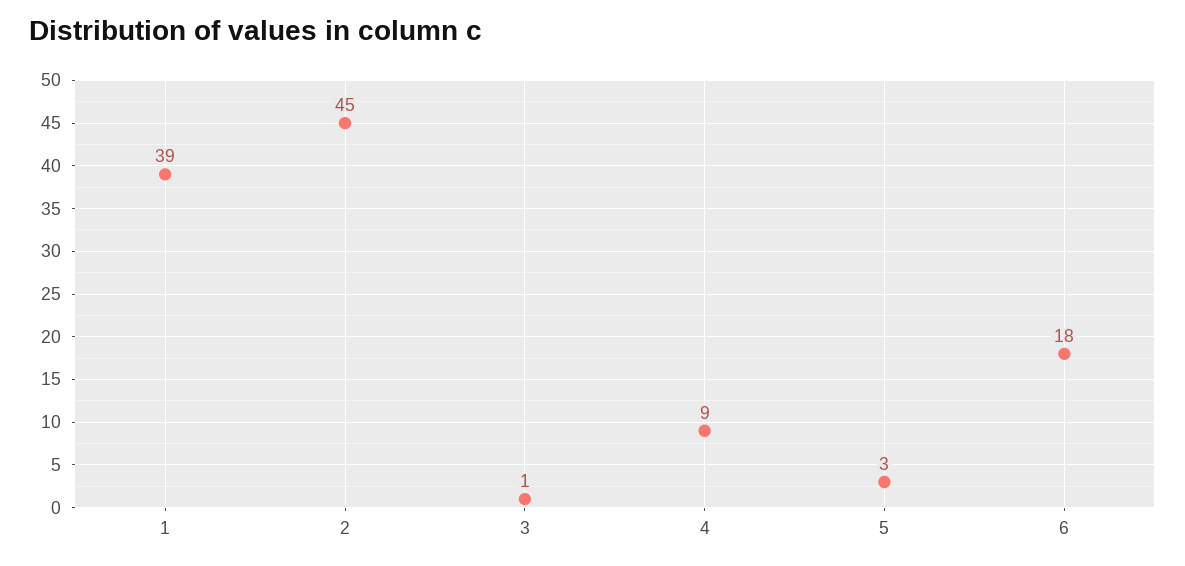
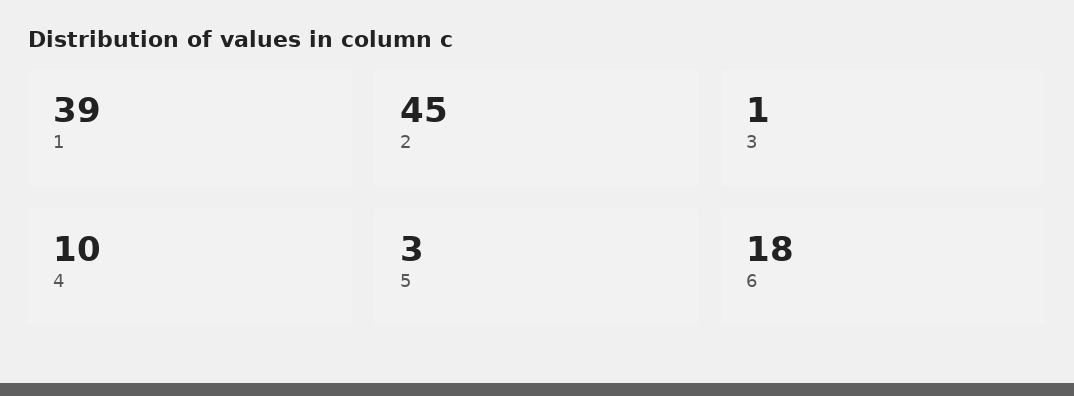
  {
    "1": 39,
    "2": 45,
    "3": 1,
-   "4": 9,
+   "4": 10,
    "5": 3,
    "6": 18
  }

